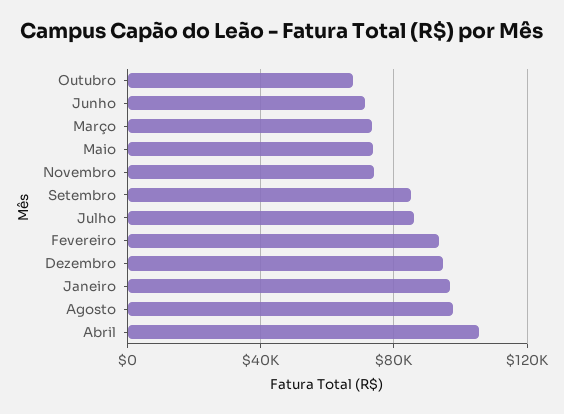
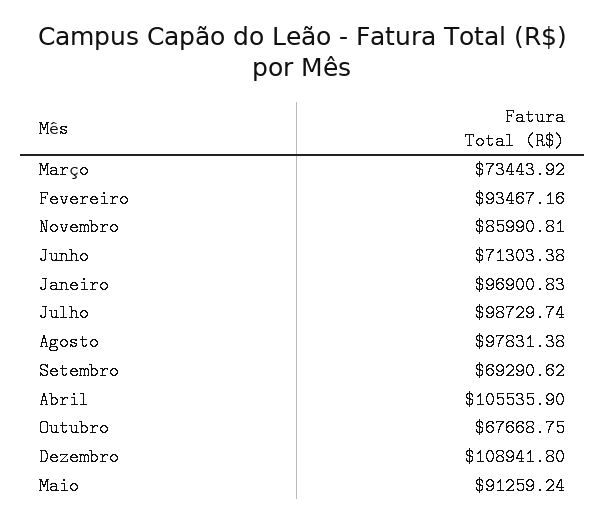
  {
    "Outubro": 67668.75,
    "Junho": 71303.38,
    "Março": 73443.92,
-   "Maio": 75000,
+   "Maio": 91259.24,
-   "Novembro": 75000,
+   "Novembro": 85990.81,
-   "Setembro": 85000,
+   "Setembro": 69290.62,
-   "Julho": 85000,
+   "Julho": 98729.74,
    "Fevereiro": 93467.16,
-   "Dezembro": 95000,
+   "Dezembro": 108941.8,
    "Janeiro": 96900.83,
    "Agosto": 97831.38,
    "Abril": 105535.9
  }

